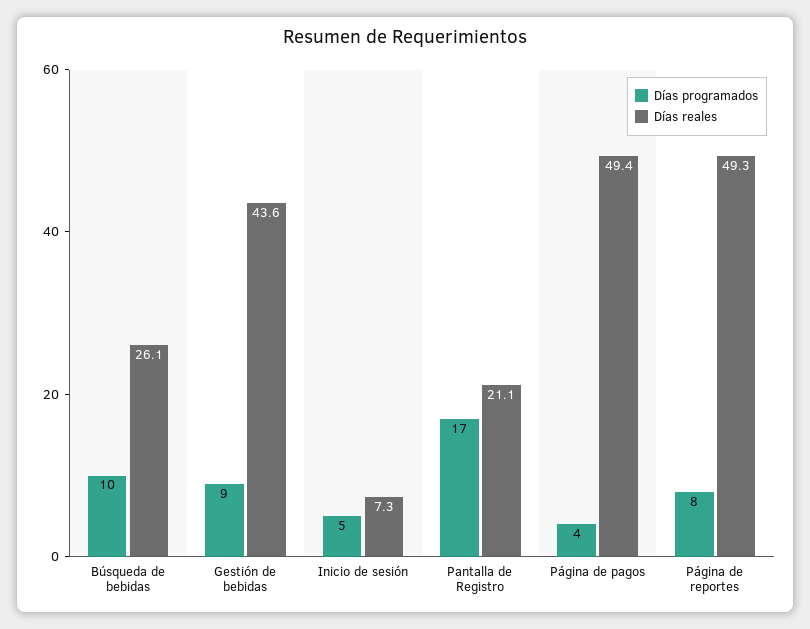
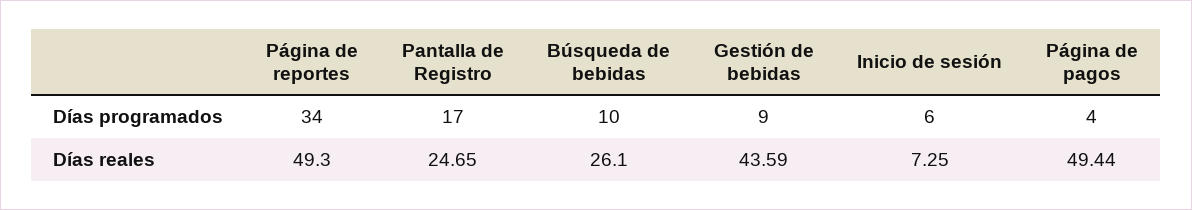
  {
    "Días programados": {
      "Búsqueda de bebidas": 10,
      "Gestión de bebidas": 9,
-     "Inicio de sesión": 5,
+     "Inicio de sesión": 6,
      "Pantalla de Registro": 17,
      "Página de pagos": 4,
-     "Página de reportes": 8
+     "Página de reportes": 34
    },
    "Días reales": {
      "Búsqueda de bebidas": 26.1,
      "Gestión de bebidas": 43.59,
      "Inicio de sesión": 7.25,
-     "Pantalla de Registro": 21.1,
+     "Pantalla de Registro": 24.65,
      "Página de pagos": 49.44,
      "Página de reportes": 49.3
    }
  }

